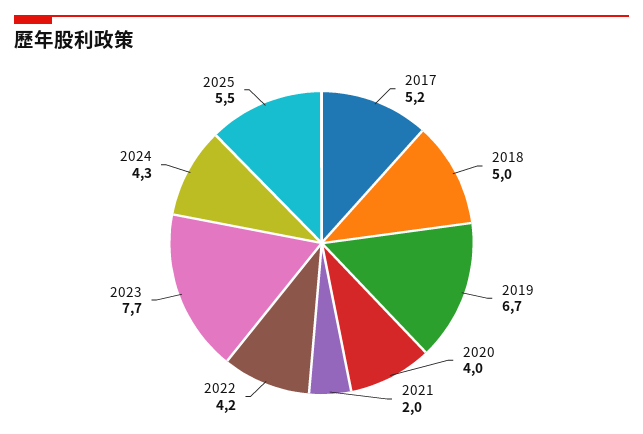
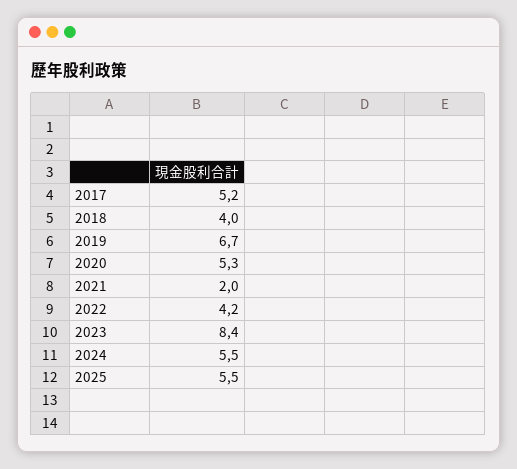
  {
    "2017": 5.2,
-   "2018": 5,
+   "2018": 4,
    "2019": 6.7,
-   "2020": 4,
+   "2020": 5.3,
    "2021": 2,
    "2022": 4.2,
-   "2023": 7.7,
+   "2023": 8.4,
-   "2024": 4.3,
+   "2024": 5.5,
    "2025": 5.5
  }

